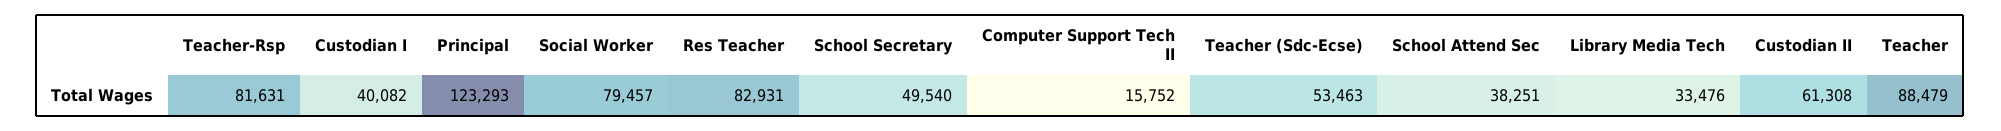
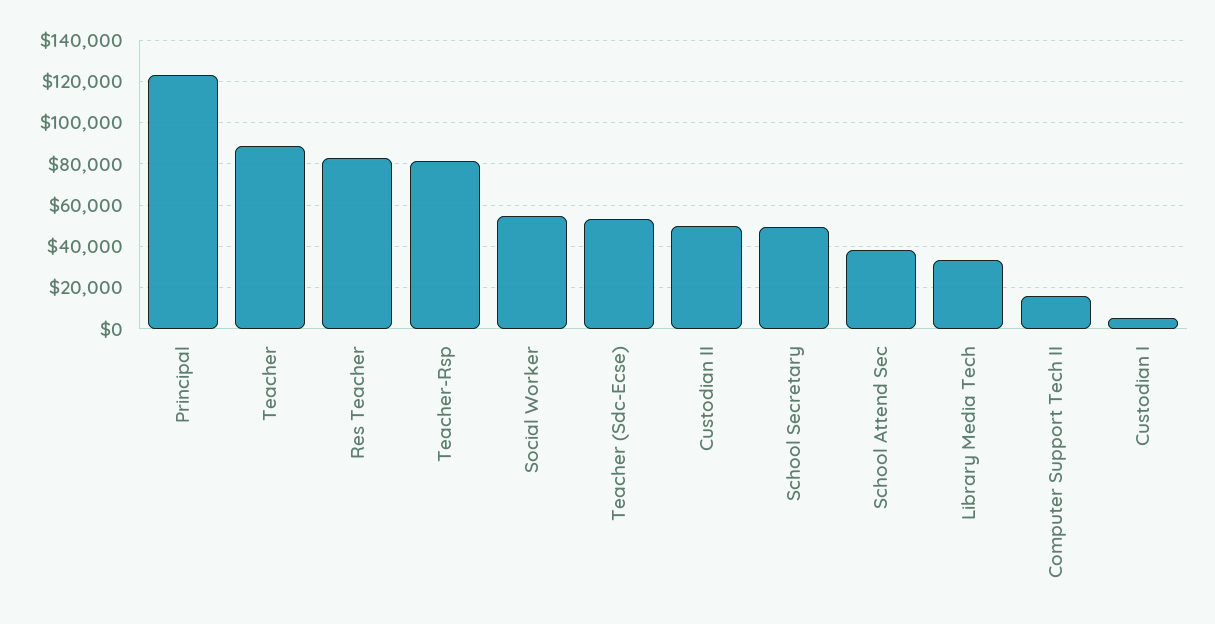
  {
    "Teacher-Rsp": 81631,
-   "Custodian I": 40082,
+   "Custodian I": 5000,
    "Principal": 123293,
-   "Social Worker": 79457,
+   "Social Worker": 55000,
    "Res Teacher": 82931,
    "School Secretary": 49540,
    "Computer Support Tech II": 15752,
    "Teacher (Sdc-Ecse)": 53463,
    "School Attend Sec": 38251,
    "Library Media Tech": 33476,
-   "Custodian II": 61308,
+   "Custodian II": 50000,
    "Teacher": 88479
  }

